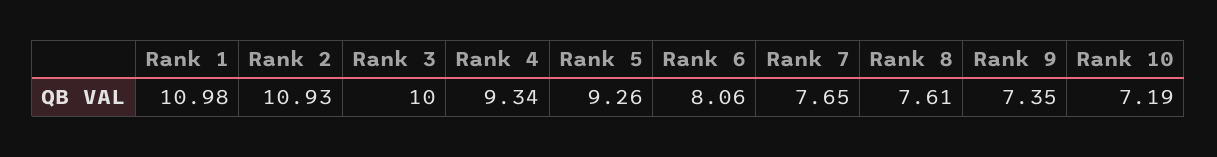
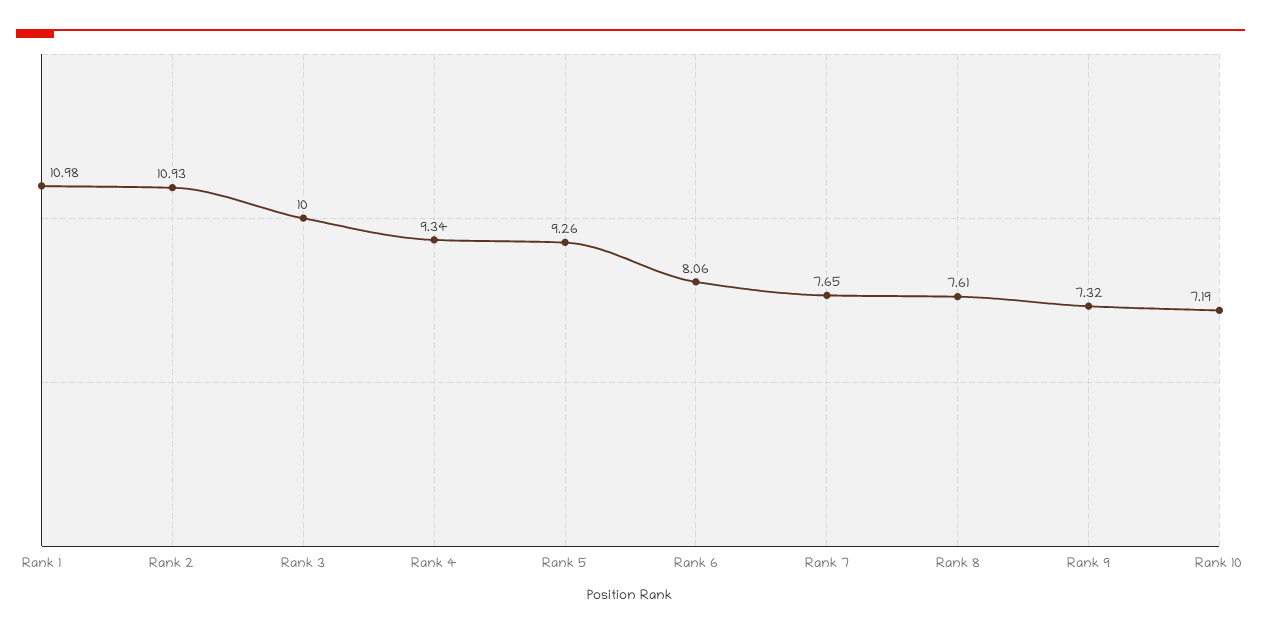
  {
    "Rank 1": 10.98,
    "Rank 2": 10.93,
    "Rank 3": 10,
    "Rank 4": 9.34,
    "Rank 5": 9.26,
    "Rank 6": 8.06,
    "Rank 7": 7.65,
    "Rank 8": 7.61,
-   "Rank 9": 7.35,
+   "Rank 9": 7.32,
    "Rank 10": 7.19
  }

